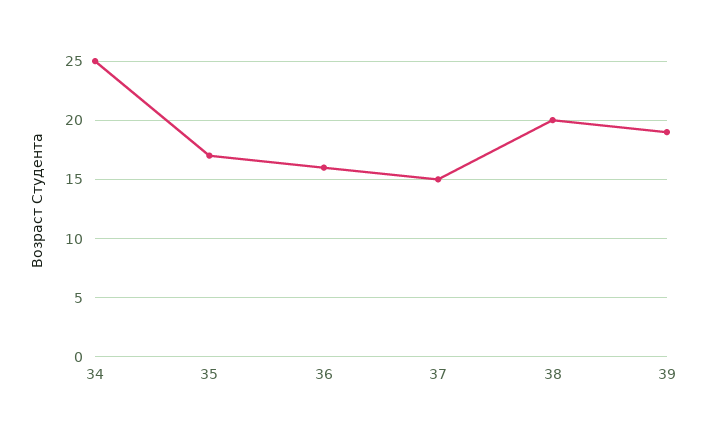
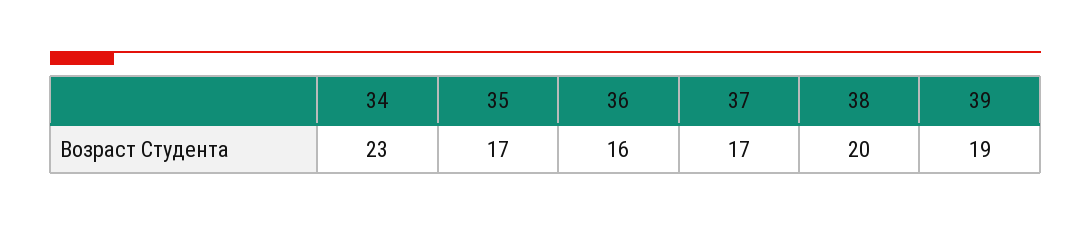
  {
-   "34": 25,
+   "34": 23,
    "35": 17,
    "36": 16,
-   "37": 15,
+   "37": 17,
    "38": 20,
    "39": 19
  }

